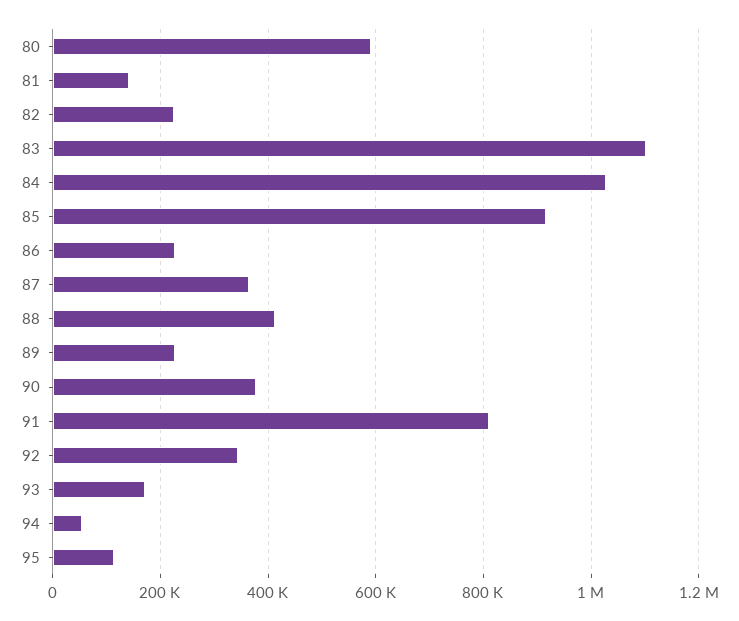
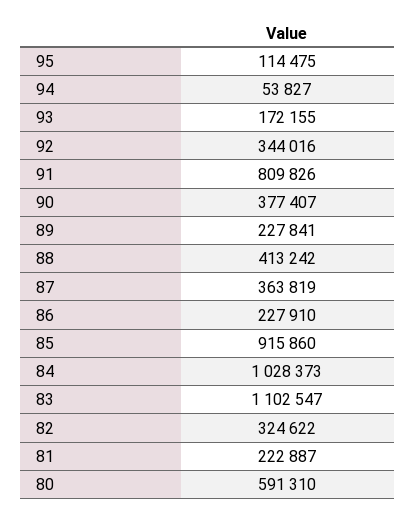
  {
    "80": 591310,
-   "81": 140000,
+   "81": 222887,
-   "82": 220000,
+   "82": 324622,
    "83": 1102547,
    "84": 1028373,
    "85": 915860,
    "86": 227910,
    "87": 363819,
    "88": 413242,
    "89": 227841,
    "90": 377407,
    "91": 809826,
    "92": 344016,
    "93": 172155,
    "94": 53827,
    "95": 114475
  }

